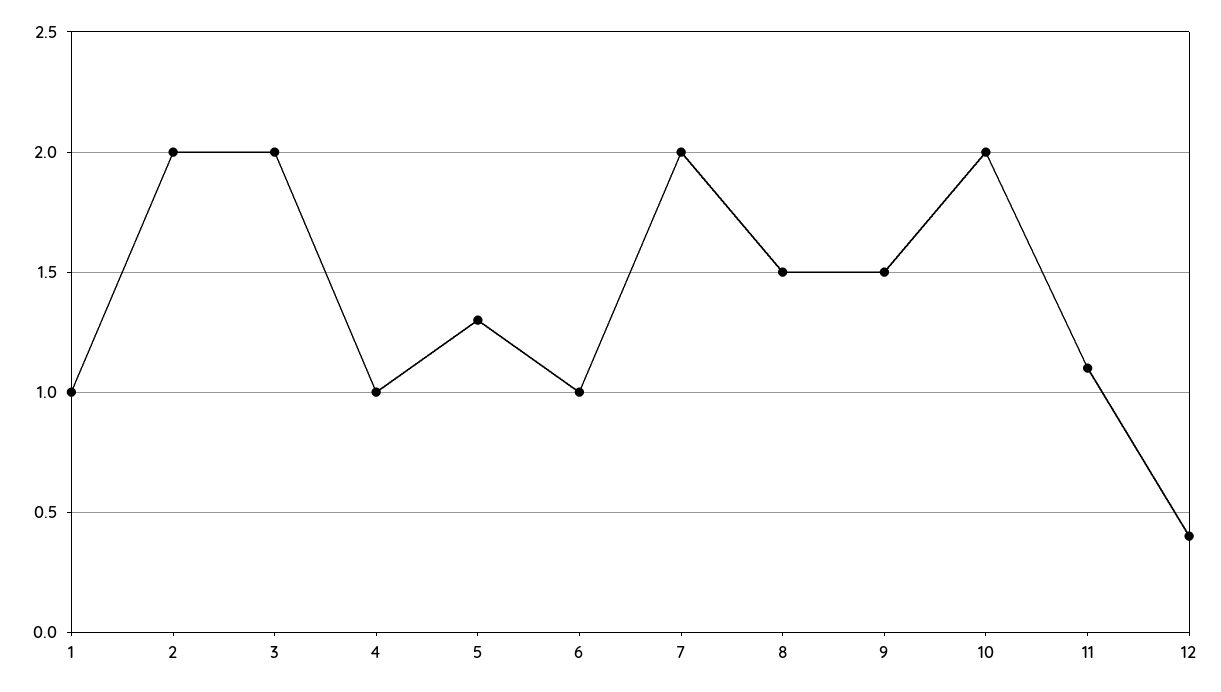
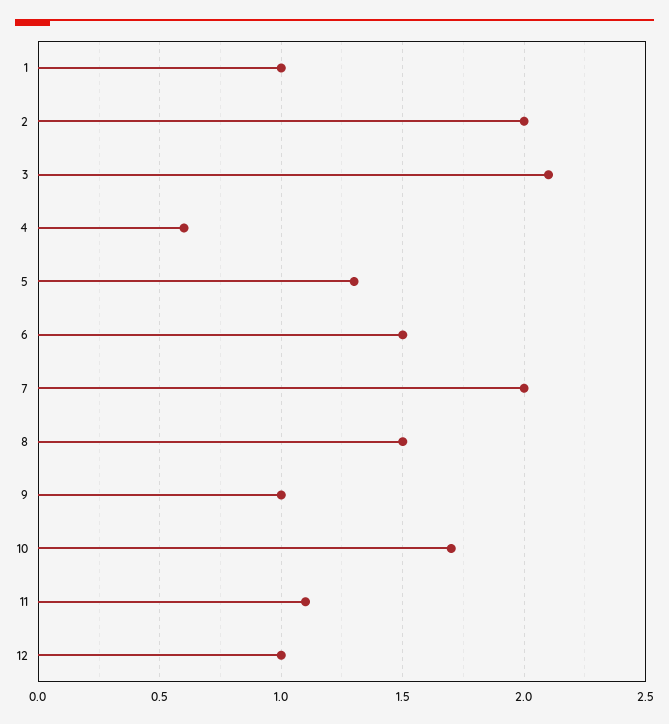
  {
    "1": 1,
    "2": 2,
-   "3": 2,
+   "3": 2.1,
-   "4": 1,
+   "4": 0.6,
    "5": 1.3,
-   "6": 1,
+   "6": 1.5,
    "7": 2,
    "8": 1.5,
-   "9": 1.5,
+   "9": 1,
-   "10": 2,
+   "10": 1.7,
    "11": 1.1,
-   "12": 0.4
+   "12": 1
  }

